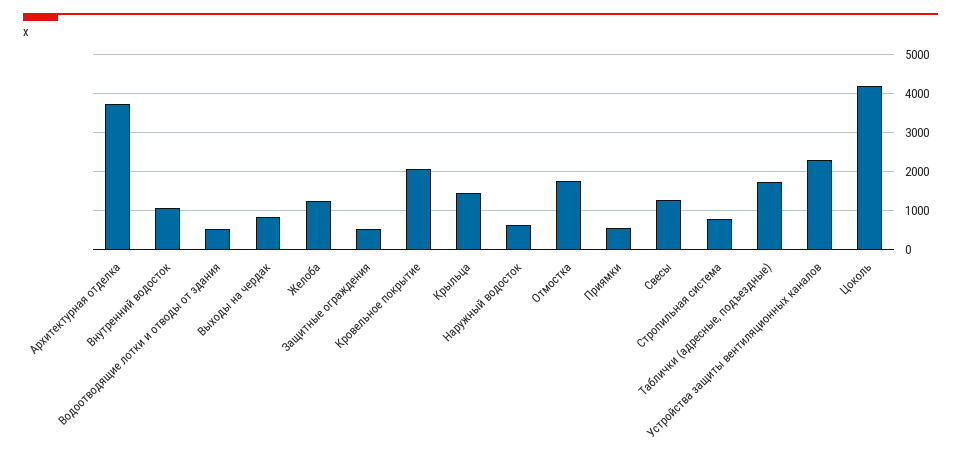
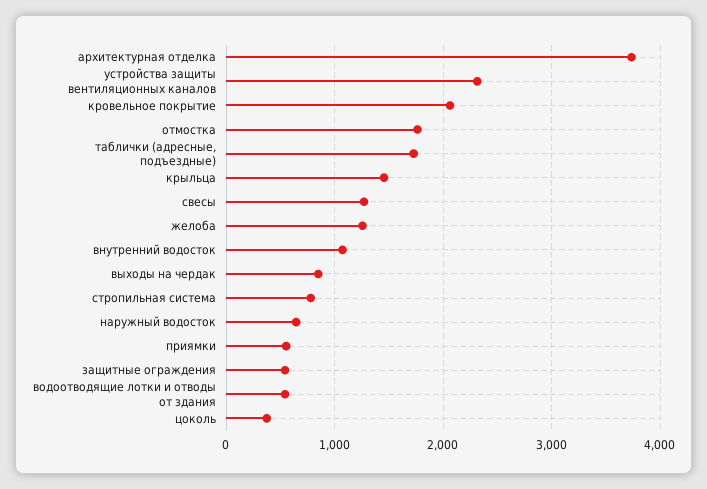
  {
    "Архитектурная отделка": 3700,
    "Внутренний водосток": 1100,
    "Водоотводящие лотки и отводы от здания": 500,
    "Выходы на чердак": 800,
    "Желоба": 1300,
    "Защитные ограждения": 500,
    "Кровельное покрытие": 2100,
    "Крыльца": 1500,
    "Наружный водосток": 600,
    "Отмостка": 1800,
    "Приямки": 600,
    "Свесы": 1300,
    "Стропильная система": 800,
    "Таблички (адресные, подъездные)": 1700,
    "Устройства защиты вентиляционных каналов": 2300,
-   "Цоколь": 4200
+   "Цоколь": 400
  }

